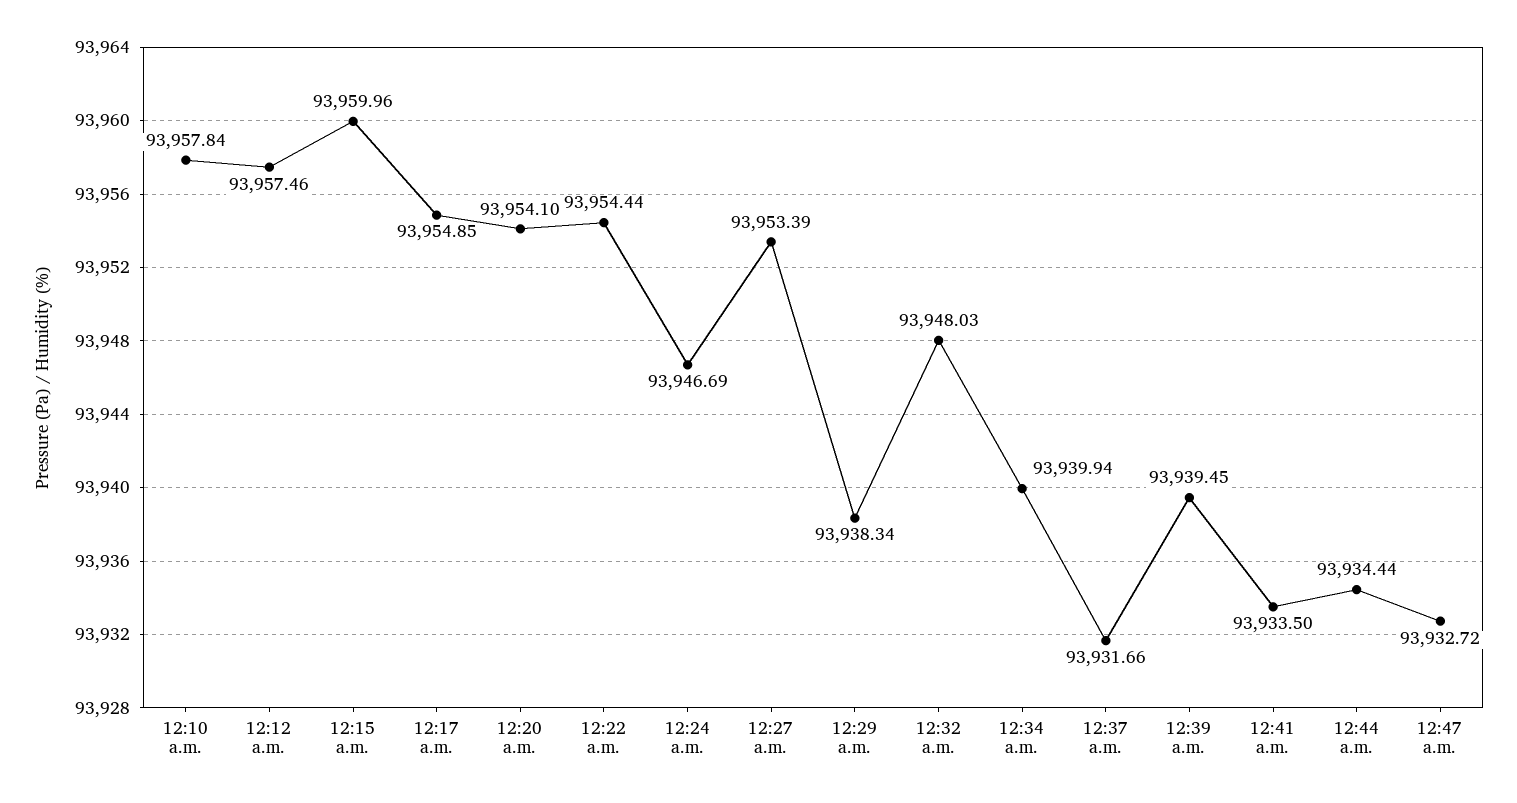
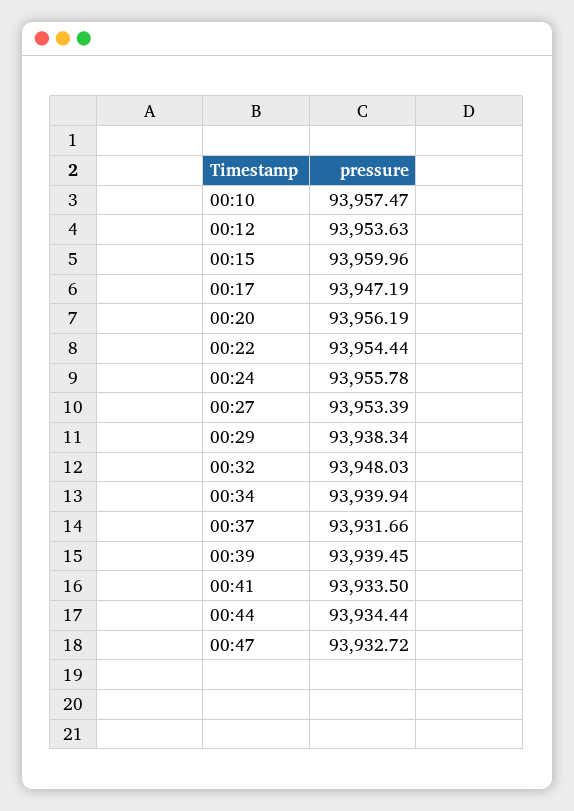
  {
-   "12:10 a.m.": 93957.84,
+   "12:10 a.m.": 93957.47,
-   "12:12 a.m.": 93957.46,
+   "12:12 a.m.": 93953.63,
    "12:15 a.m.": 93959.96,
-   "12:17 a.m.": 93954.85,
+   "12:17 a.m.": 93947.19,
-   "12:20 a.m.": 93954.1,
+   "12:20 a.m.": 93956.19,
    "12:22 a.m.": 93954.44,
-   "12:24 a.m.": 93946.69,
+   "12:24 a.m.": 93955.78,
    "12:27 a.m.": 93953.39,
    "12:29 a.m.": 93938.34,
    "12:32 a.m.": 93948.03,
    "12:34 a.m.": 93939.94,
    "12:37 a.m.": 93931.66,
    "12:39 a.m.": 93939.45,
    "12:41 a.m.": 93933.5,
    "12:44 a.m.": 93934.44,
    "12:47 a.m.": 93932.72
  }

